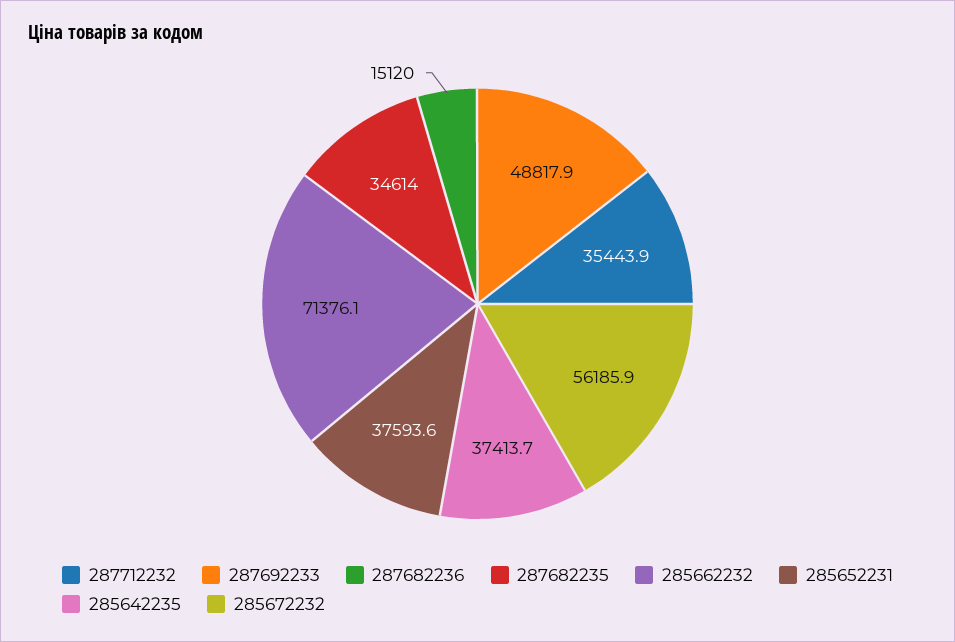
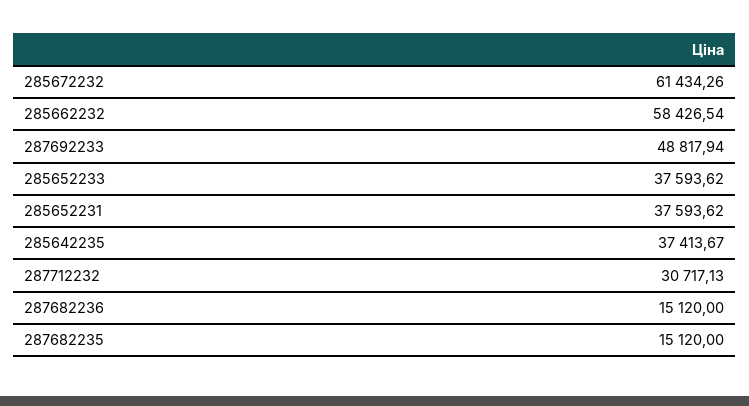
  {
-   "287712232": 35443.9,
+   "287712232": 30717.13,
    "287692233": 48817.94,
    "287682236": 15120,
-   "287682235": 34614,
+   "287682235": 15120,
-   "285662232": 71376.1,
+   "285662232": 58426.54,
    "285652231": 37593.62,
    "285642235": 37413.67,
-   "285672232": 56185.9
+   "285672232": 61434.26,
+   "285652233": 37593.62
  }

